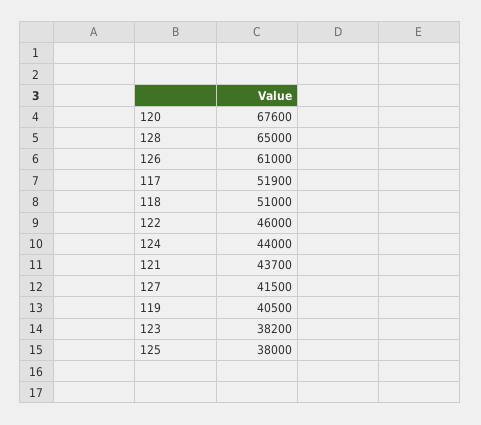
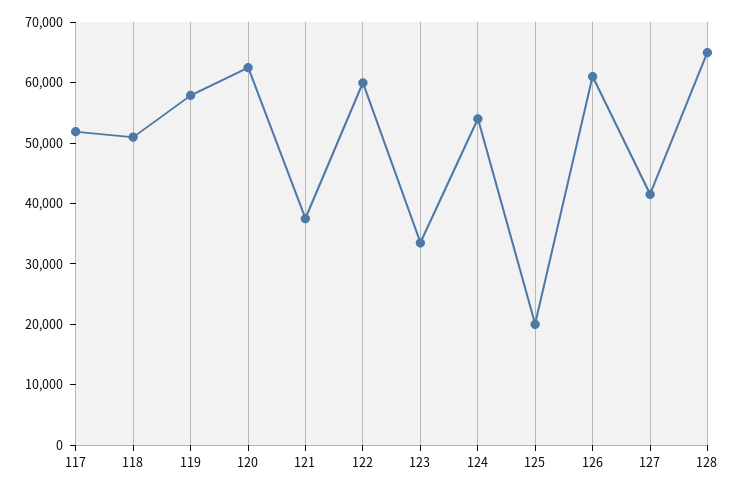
  {
-   "120": 67600,
+   "120": 62000,
    "128": 65000,
    "126": 61000,
    "117": 51900,
    "118": 51000,
-   "122": 46000,
+   "122": 60000,
-   "124": 44000,
+   "124": 54000,
-   "121": 43700,
+   "121": 38000,
    "127": 41500,
-   "119": 40500,
+   "119": 58000,
-   "123": 38200,
+   "123": 34000,
-   "125": 38000
+   "125": 20000
  }

